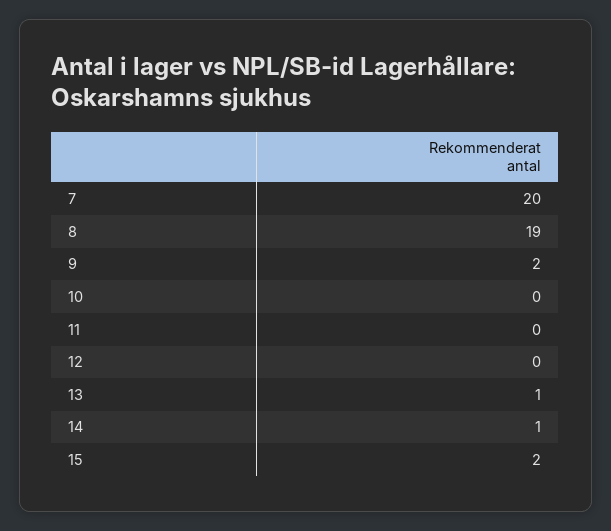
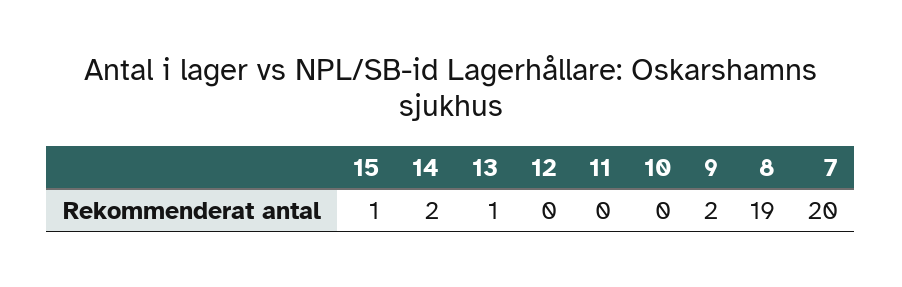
  {
    "7": 20,
    "8": 19,
    "9": 2,
    "10": 0,
    "11": 0,
    "12": 0,
    "13": 1,
-   "14": 1,
+   "14": 2,
-   "15": 2
+   "15": 1
  }

